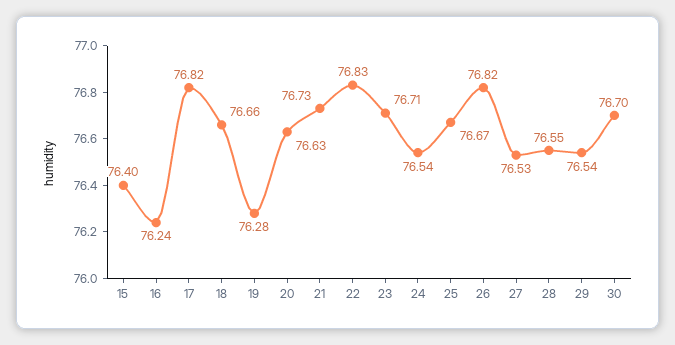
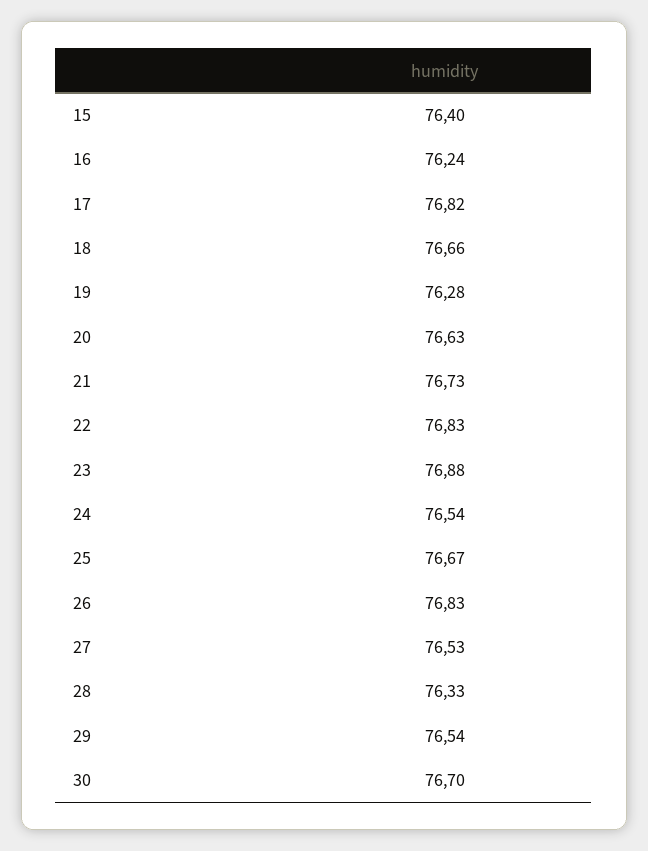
  {
    "15": 76.4,
    "16": 76.24,
    "17": 76.82,
    "18": 76.66,
    "19": 76.28,
    "20": 76.63,
    "21": 76.73,
    "22": 76.83,
-   "23": 76.71,
+   "23": 76.88,
    "24": 76.54,
    "25": 76.67,
-   "26": 76.82,
+   "26": 76.83,
    "27": 76.53,
-   "28": 76.55,
+   "28": 76.33,
    "29": 76.54,
    "30": 76.7
  }

